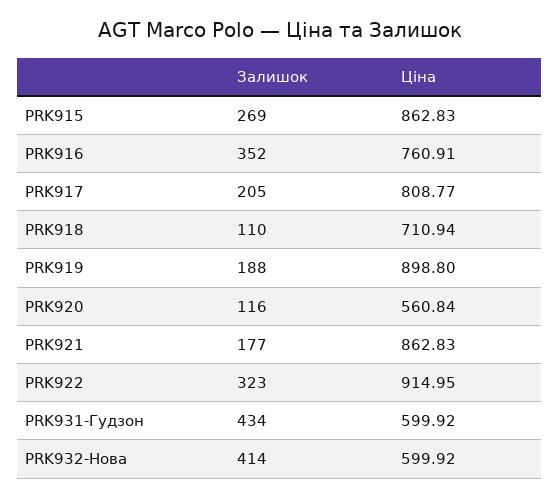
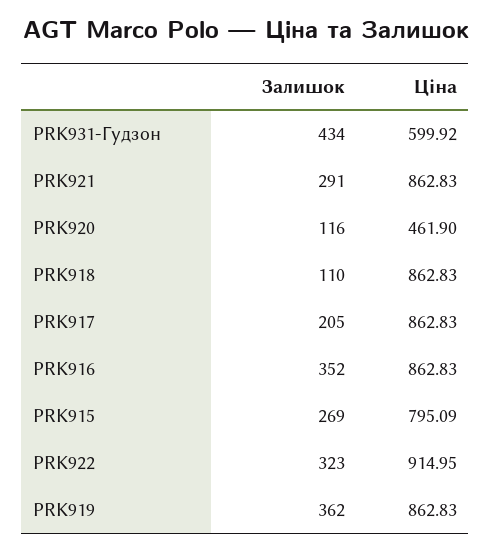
  {
    "Залишок": {
      "PRK915": 269,
      "PRK916": 352,
      "PRK917": 205,
      "PRK918": 110,
-     "PRK919": 188,
+     "PRK919": 362,
      "PRK920": 116,
-     "PRK921": 177,
+     "PRK921": 291,
      "PRK922": 323,
-     "PRK931-Гудзон": 434,
+     "PRK931-Гудзон": 434
-     "PRK932-Нова": 414
    },
    "Ціна": {
-     "PRK915": 862.83,
+     "PRK915": 795.09,
-     "PRK916": 760.91,
+     "PRK916": 862.83,
-     "PRK917": 808.77,
+     "PRK917": 862.83,
-     "PRK918": 710.94,
+     "PRK918": 862.83,
-     "PRK919": 898.8,
+     "PRK919": 862.83,
-     "PRK920": 560.84,
+     "PRK920": 461.9,
      "PRK921": 862.83,
      "PRK922": 914.95,
-     "PRK931-Гудзон": 599.92,
+     "PRK931-Гудзон": 599.92
-     "PRK932-Нова": 599.92
    }
  }

